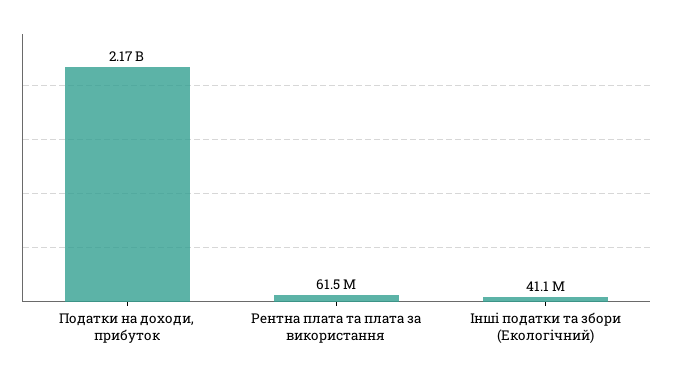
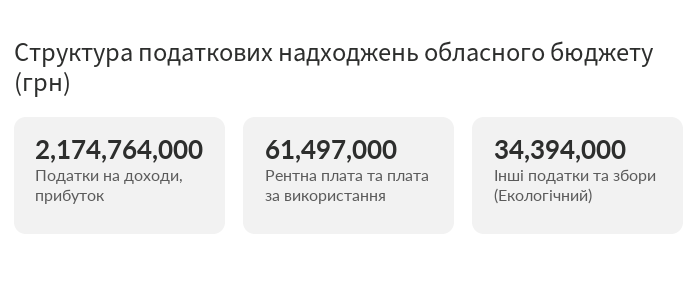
  {
    "Податки на доходи, прибуток": 2174764000,
    "Рентна плата та плата за використання": 61497000,
-   "Інші податки та збори (Екологічний)": 41100000
+   "Інші податки та збори (Екологічний)": 34394000
  }

